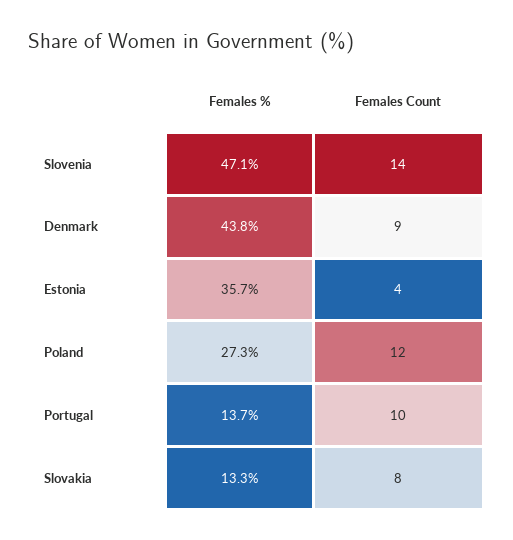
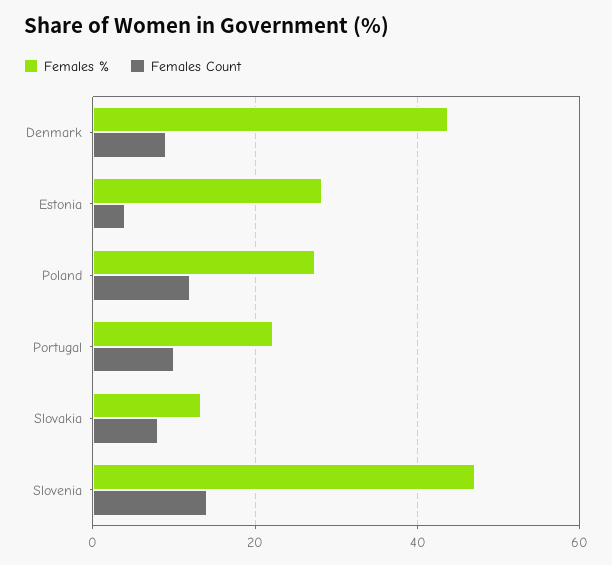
  {
    "Females %": {
      "Slovenia": 47.1,
      "Denmark": 43.8,
-     "Estonia": 35.7,
+     "Estonia": 28,
      "Poland": 27.3,
-     "Portugal": 13.7,
+     "Portugal": 22,
      "Slovakia": 13.3
    },
    "Females Count": {
      "Slovenia": 14,
      "Denmark": 9,
      "Estonia": 4,
      "Poland": 12,
      "Portugal": 10,
      "Slovakia": 8
    }
  }

